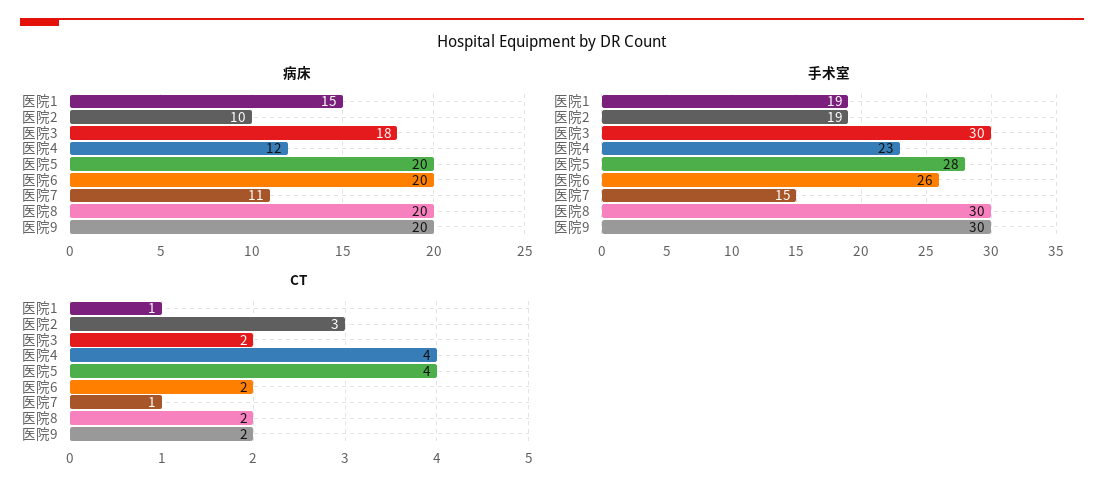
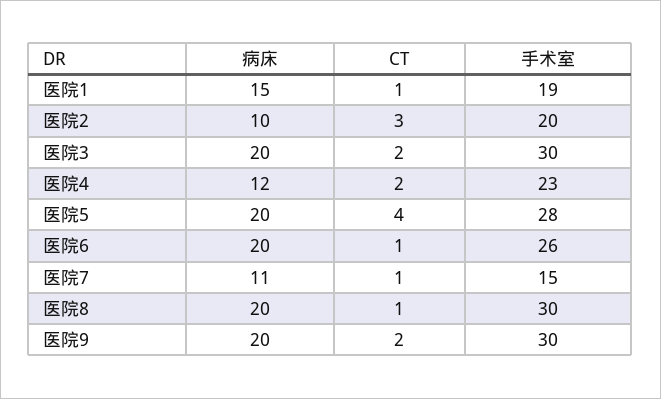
  {
    "病床": {
      "医院1": 15,
      "医院2": 10,
-     "医院3": 18,
+     "医院3": 20,
      "医院4": 12,
      "医院5": 20,
      "医院6": 20,
      "医院7": 11,
      "医院8": 20,
      "医院9": 20
    },
    "手术室": {
      "医院1": 19,
-     "医院2": 19,
+     "医院2": 20,
      "医院3": 30,
      "医院4": 23,
      "医院5": 28,
      "医院6": 26,
      "医院7": 15,
      "医院8": 30,
      "医院9": 30
    },
    "CT": {
      "医院1": 1,
      "医院2": 3,
      "医院3": 2,
-     "医院4": 4,
+     "医院4": 2,
      "医院5": 4,
-     "医院6": 2,
+     "医院6": 1,
      "医院7": 1,
-     "医院8": 2,
+     "医院8": 1,
      "医院9": 2
    }
  }

